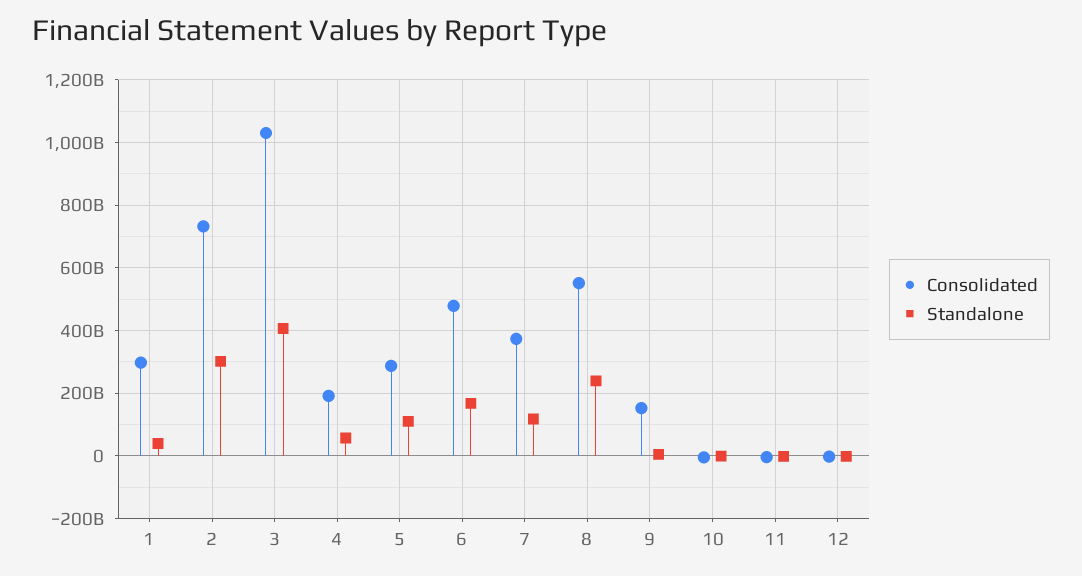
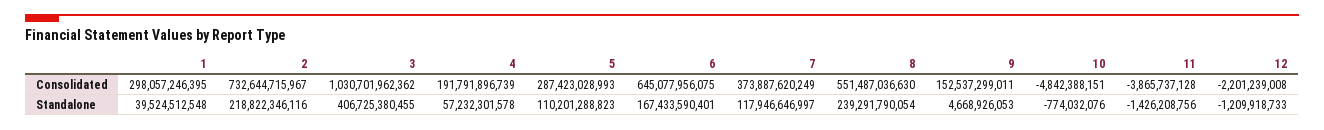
  {
    "Consolidated": {
      "1": 298057246395,
      "2": 732644715967,
      "3": 1030701962362,
      "4": 191791896739,
      "5": 287423028993,
-     "6": 480000000000,
+     "6": 645077956075,
      "7": 373887620249,
      "8": 551487036630,
      "9": 152537299011,
      "10": -4842388151,
      "11": -3865737128,
      "12": -2201239008
    },
    "Standalone": {
      "1": 39524512548,
-     "2": 300000000000,
+     "2": 218822346116,
      "3": 406725380455,
      "4": 57232301578,
      "5": 110201288823,
      "6": 167433590401,
      "7": 117946646997,
      "8": 239291790054,
      "9": 4668926053,
      "10": -774032076,
      "11": -1426208756,
      "12": -1209918733
    }
  }

